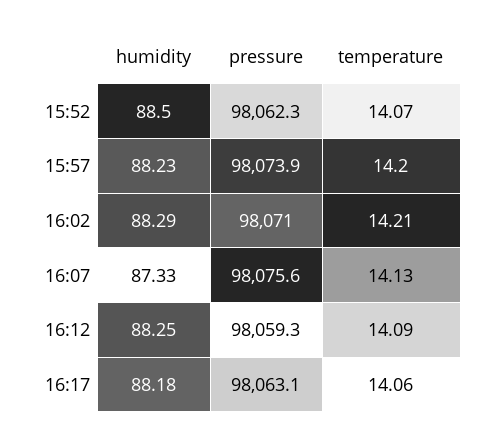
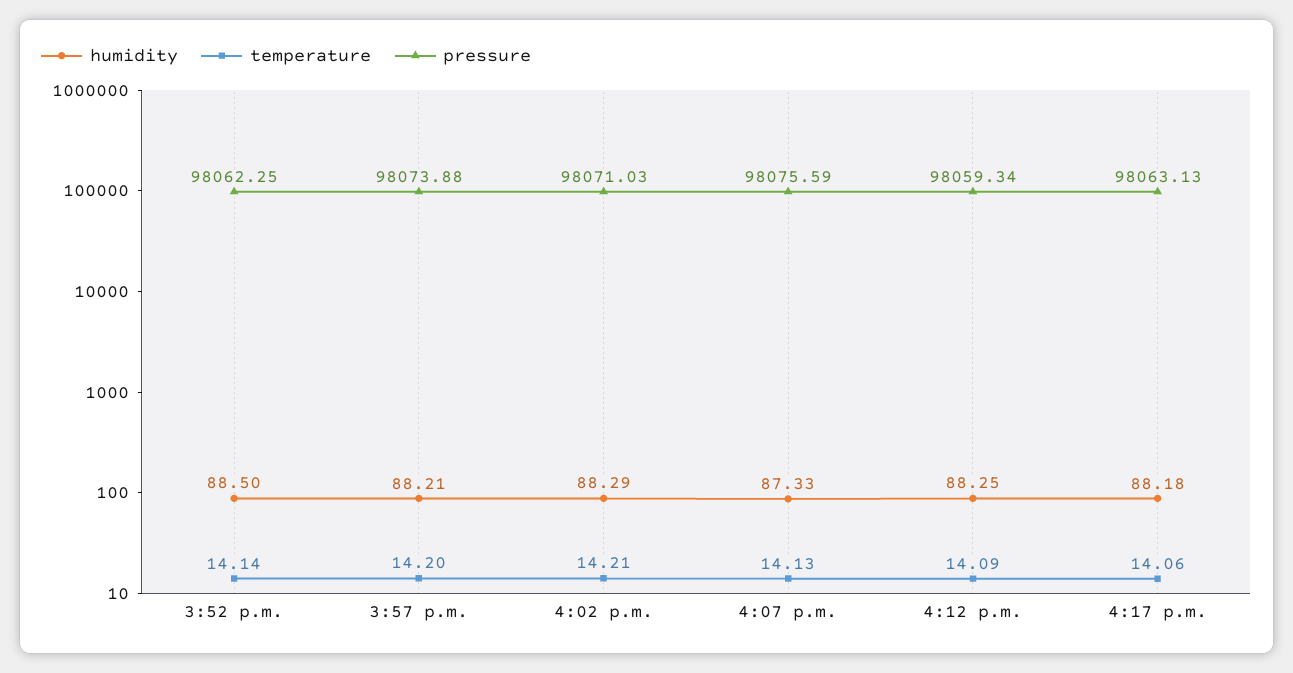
  {
    "humidity": {
      "15:52": 88.5,
-     "15:57": 88.23,
+     "15:57": 88.21,
      "16:02": 88.29,
      "16:07": 87.33,
      "16:12": 88.25,
      "16:17": 88.18
    },
    "pressure": {
      "15:52": 98062.25,
      "15:57": 98073.88,
      "16:02": 98071.03,
      "16:07": 98075.59,
      "16:12": 98059.34,
      "16:17": 98063.13
    },
    "temperature": {
-     "15:52": 14.07,
+     "15:52": 14.14,
      "15:57": 14.2,
      "16:02": 14.21,
      "16:07": 14.13,
      "16:12": 14.09,
      "16:17": 14.06
    }
  }

